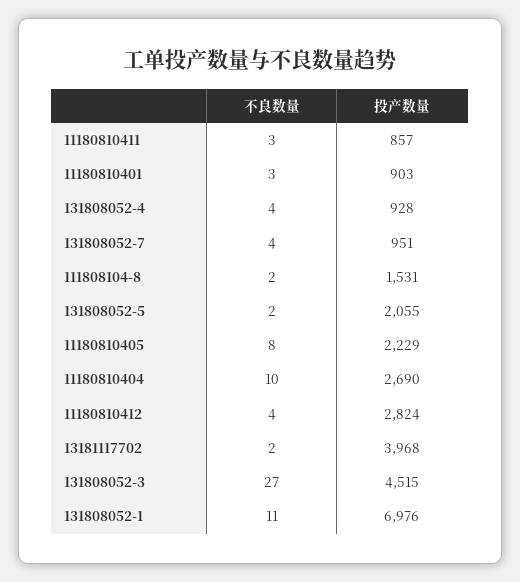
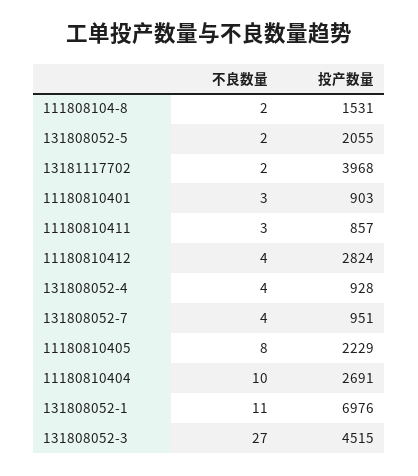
  {
    "不良数量": {
      "11180810411": 3,
      "11180810401": 3,
      "131808052-4": 4,
      "131808052-7": 4,
      "111808104-8": 2,
      "131808052-5": 2,
      "11180810405": 8,
      "11180810404": 10,
      "11180810412": 4,
      "13181117702": 2,
      "131808052-3": 27,
      "131808052-1": 11
    },
    "投产数量": {
      "11180810411": 857,
      "11180810401": 903,
      "131808052-4": 928,
      "131808052-7": 951,
      "111808104-8": 1531,
      "131808052-5": 2055,
      "11180810405": 2229,
-     "11180810404": 2690,
+     "11180810404": 2691,
      "11180810412": 2824,
      "13181117702": 3968,
      "131808052-3": 4515,
      "131808052-1": 6976
    }
  }

